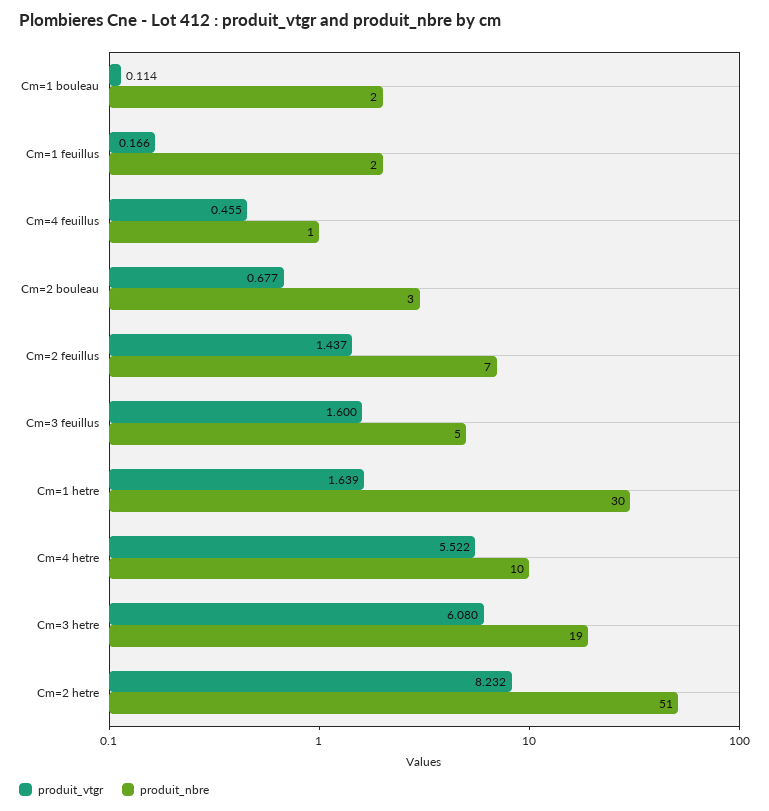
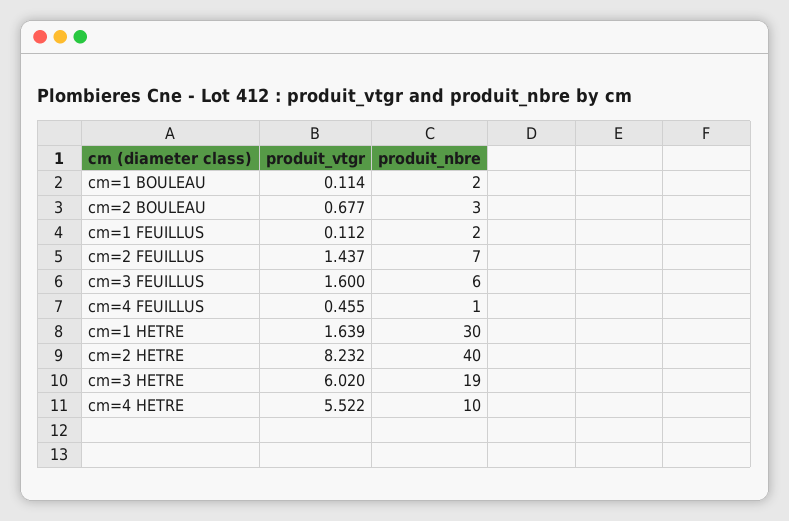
  {
    "produit_vtgr": {
      "Cm=1 bouleau": 0.114,
-     "Cm=1 feuillus": 0.166,
+     "Cm=1 feuillus": 0.112,
      "Cm=4 feuillus": 0.455,
      "Cm=2 bouleau": 0.677,
      "Cm=2 feuillus": 1.437,
      "Cm=3 feuillus": 1.6,
      "Cm=1 hetre": 1.639,
      "Cm=4 hetre": 5.522,
-     "Cm=3 hetre": 6.08,
+     "Cm=3 hetre": 6.02,
      "Cm=2 hetre": 8.232
    },
    "produit_nbre": {
      "Cm=1 bouleau": 2,
      "Cm=1 feuillus": 2,
      "Cm=4 feuillus": 1,
      "Cm=2 bouleau": 3,
      "Cm=2 feuillus": 7,
-     "Cm=3 feuillus": 5,
+     "Cm=3 feuillus": 6,
      "Cm=1 hetre": 30,
      "Cm=4 hetre": 10,
      "Cm=3 hetre": 19,
-     "Cm=2 hetre": 51
+     "Cm=2 hetre": 40
    }
  }

